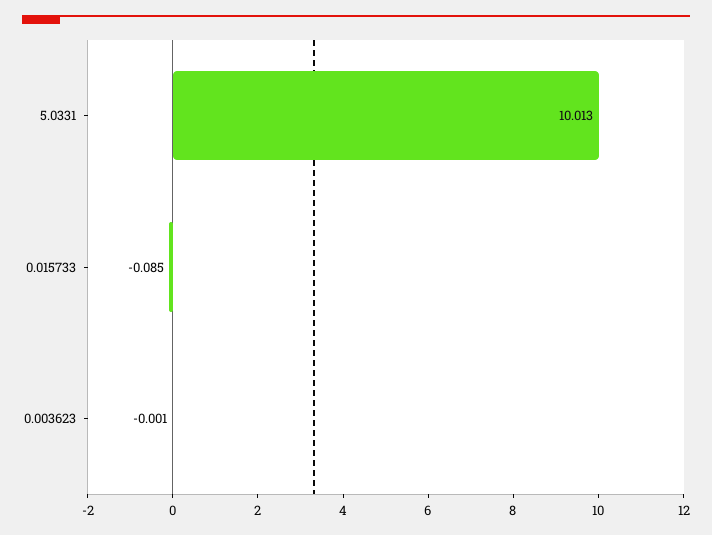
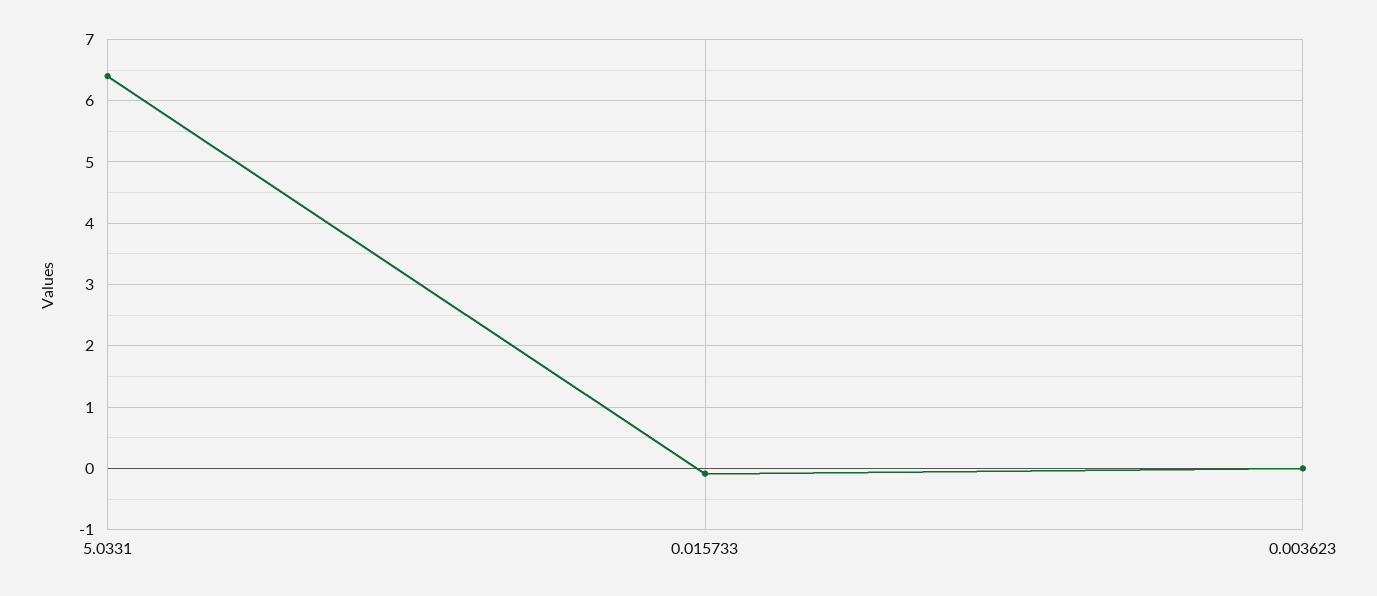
  {
-   "5.0331": 10.013,
+   "5.0331": 6.4,
    "0.015733": -0.085,
    "0.003623": -0.001
  }

